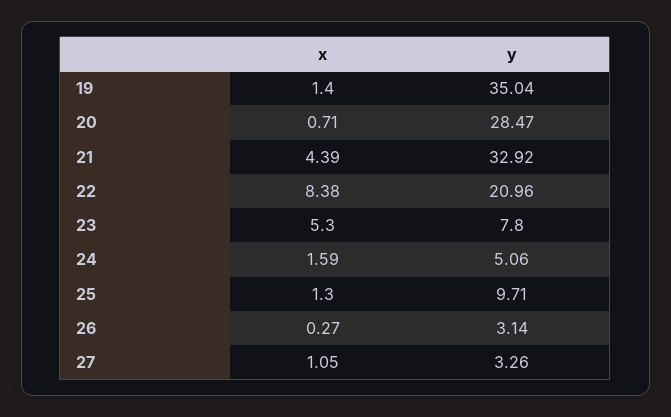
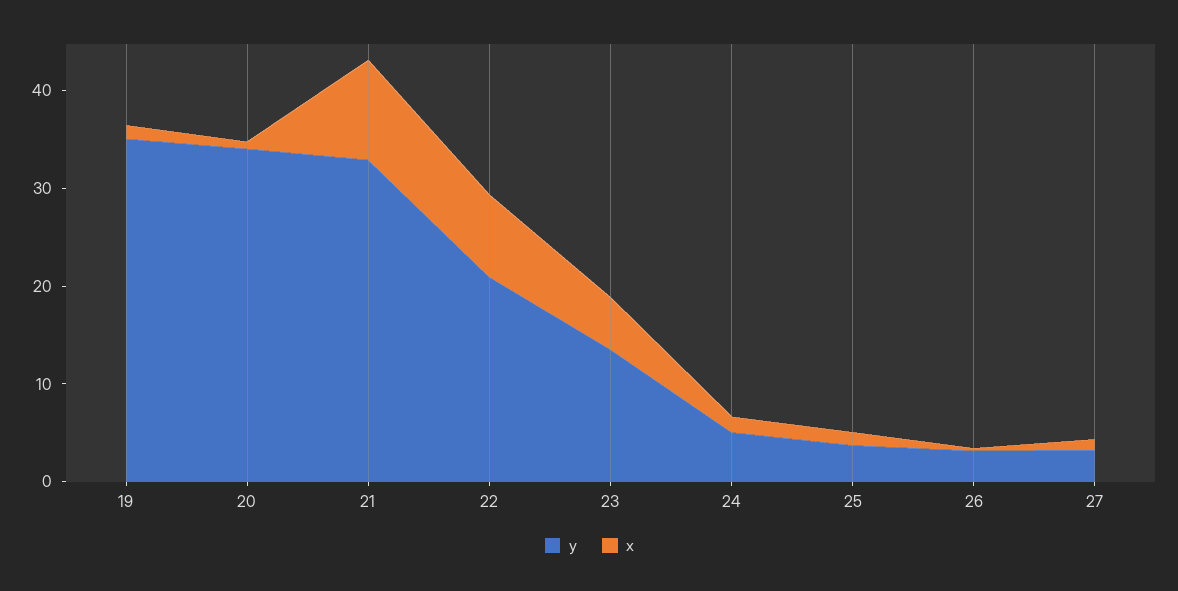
  {
    "x": {
      "19": 1.4,
      "20": 0.71,
-     "21": 4.39,
+     "21": 10,
      "22": 8.38,
      "23": 5.3,
      "24": 1.59,
      "25": 1.3,
      "26": 0.27,
      "27": 1.05
    },
    "y": {
      "19": 35.04,
-     "20": 28.47,
+     "20": 34,
      "21": 32.92,
      "22": 20.96,
-     "23": 7.8,
+     "23": 14,
      "24": 5.06,
-     "25": 9.71,
+     "25": 4,
      "26": 3.14,
      "27": 3.26
    }
  }

